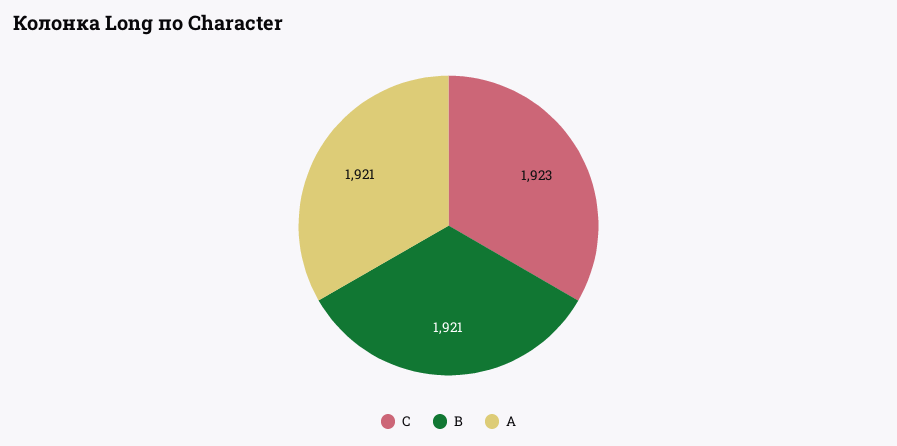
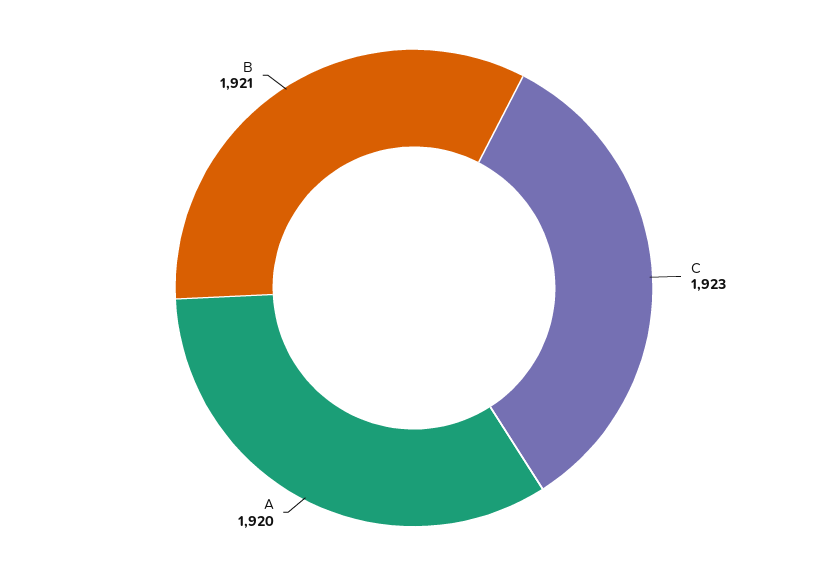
  {
    "C": 1923,
    "B": 1921,
-   "A": 1921
+   "A": 1920
  }

